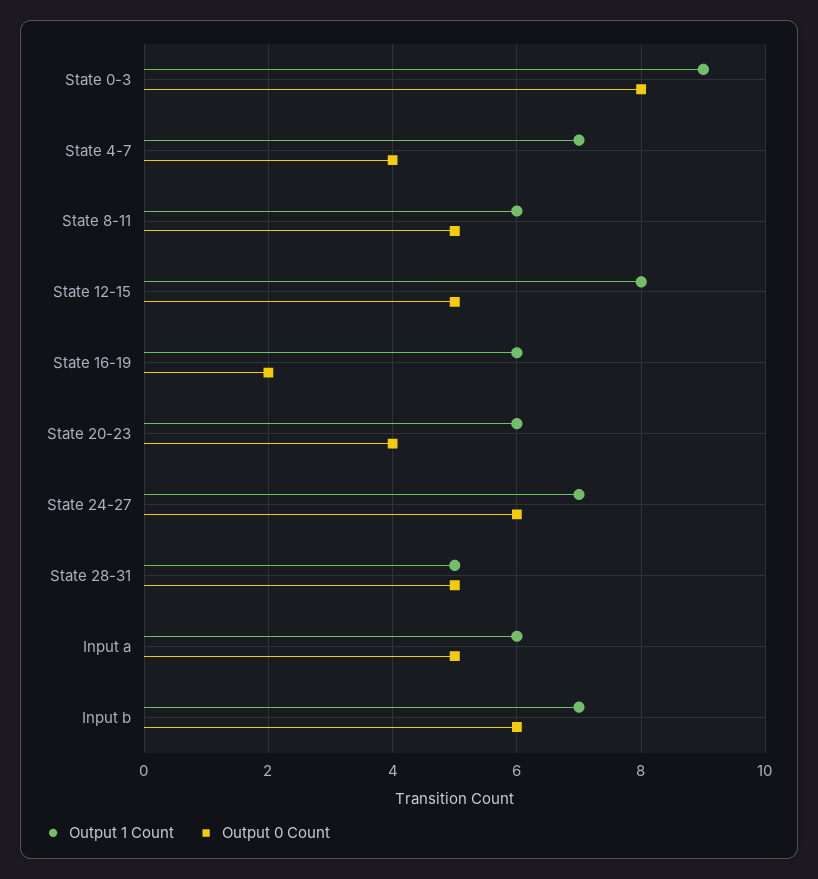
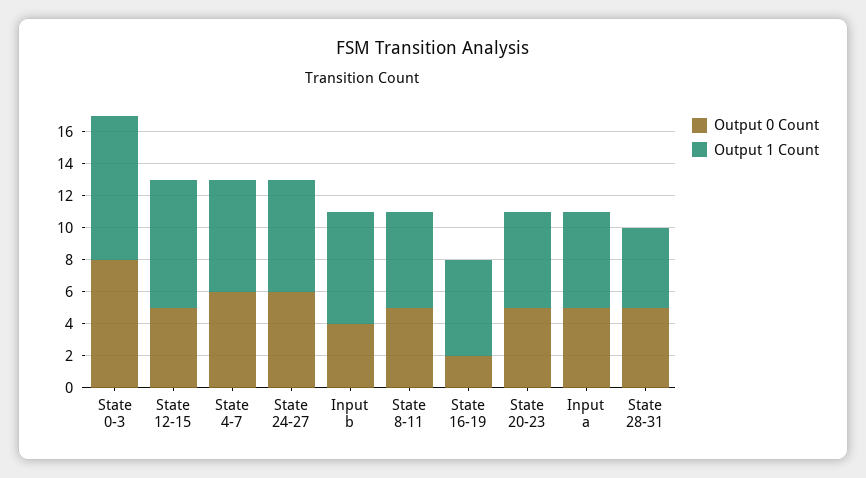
  {
    "Output 1 Count": {
      "State 0-3": 9,
      "State 4-7": 7,
      "State 8-11": 6,
      "State 12-15": 8,
      "State 16-19": 6,
      "State 20-23": 6,
      "State 24-27": 7,
      "State 28-31": 5,
      "Input a": 6,
      "Input b": 7
    },
    "Output 0 Count": {
      "State 0-3": 8,
-     "State 4-7": 4,
+     "State 4-7": 6,
      "State 8-11": 5,
      "State 12-15": 5,
      "State 16-19": 2,
-     "State 20-23": 4,
+     "State 20-23": 5,
      "State 24-27": 6,
      "State 28-31": 5,
      "Input a": 5,
-     "Input b": 6
+     "Input b": 4
    }
  }

